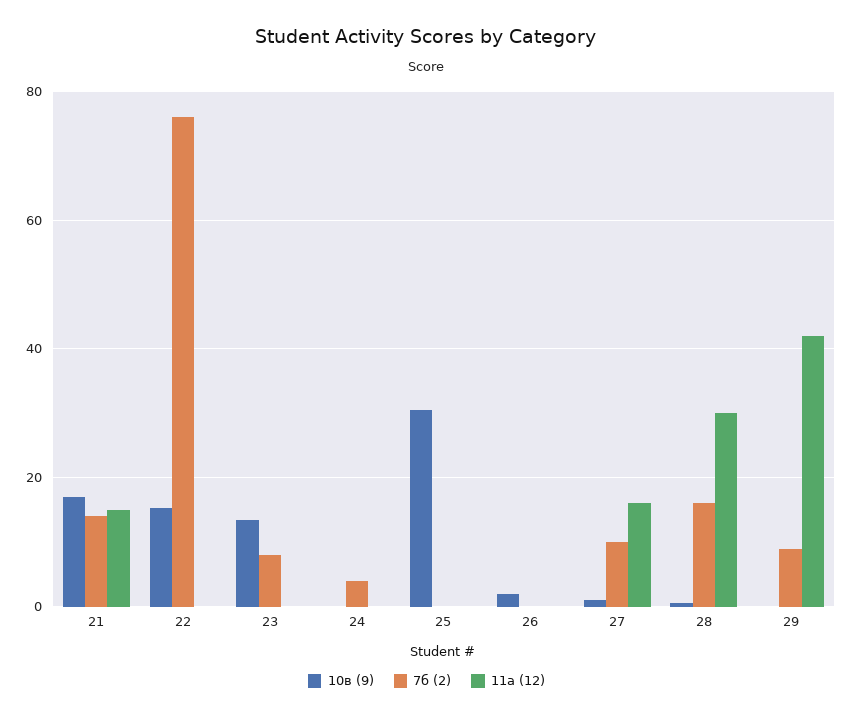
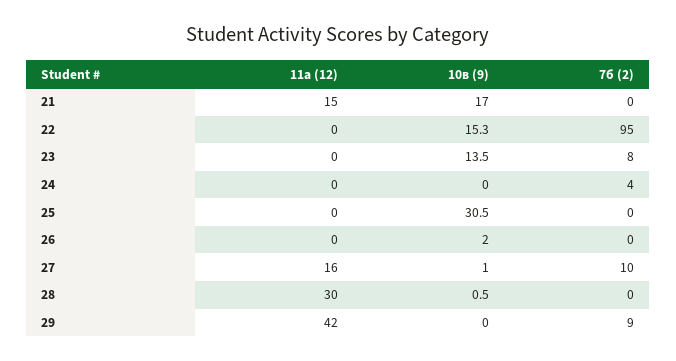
  {
    "10в (9)": {
      "21": 17,
      "22": 15.3,
      "23": 13.5,
      "24": 0,
      "25": 30.5,
      "26": 2,
      "27": 1,
      "28": 0.5,
      "29": 0
    },
    "7б (2)": {
-     "21": 14,
+     "21": 0,
-     "22": 76,
+     "22": 95,
      "23": 8,
      "24": 4,
      "25": 0,
      "26": 0,
      "27": 10,
-     "28": 16,
+     "28": 0,
      "29": 9
    },
    "11а (12)": {
      "21": 15,
      "22": 0,
      "23": 0,
      "24": 0,
      "25": 0,
      "26": 0,
      "27": 16,
      "28": 30,
      "29": 42
    }
  }

